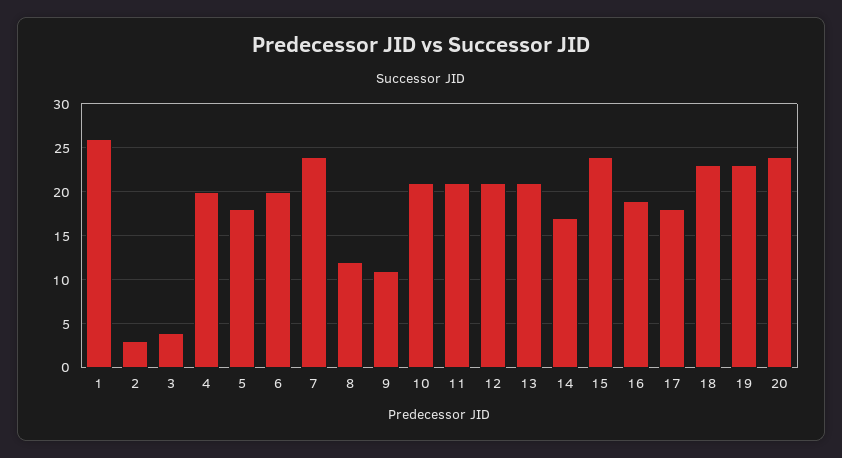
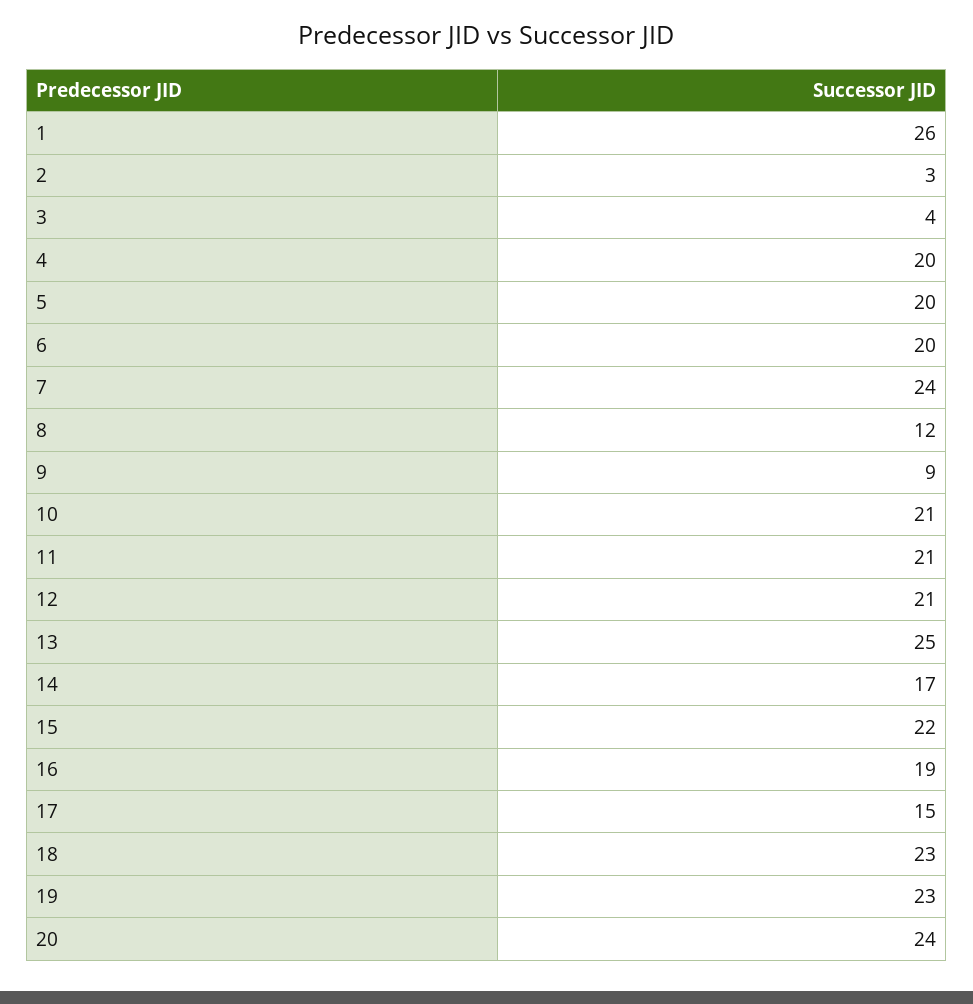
  {
    "1": 26,
    "2": 3,
    "3": 4,
    "4": 20,
-   "5": 18,
+   "5": 20,
    "6": 20,
    "7": 24,
    "8": 12,
-   "9": 11,
+   "9": 9,
    "10": 21,
    "11": 21,
    "12": 21,
-   "13": 21,
+   "13": 25,
    "14": 17,
-   "15": 24,
+   "15": 22,
    "16": 19,
-   "17": 18,
+   "17": 15,
    "18": 23,
    "19": 23,
    "20": 24
  }

